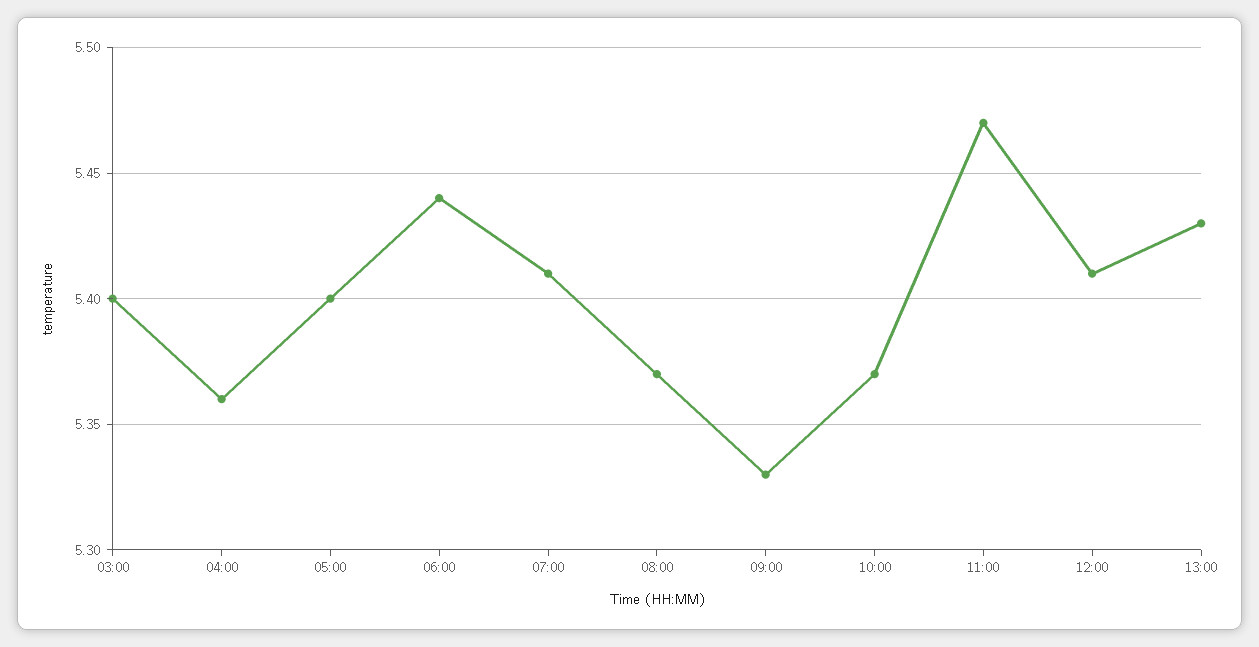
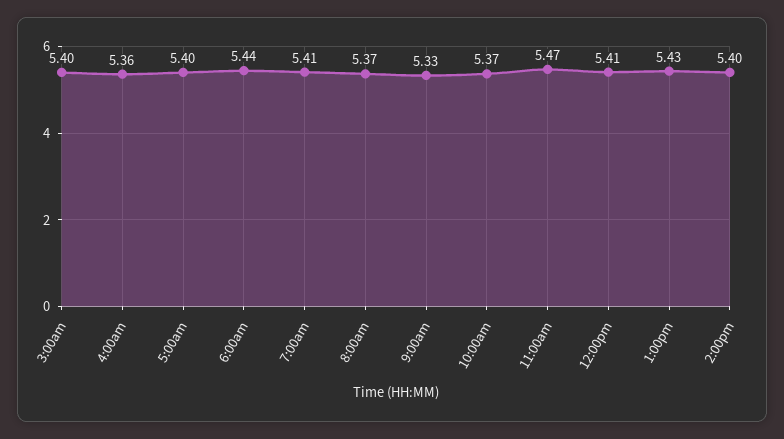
  {
    "03:00": 5.4,
    "04:00": 5.36,
    "05:00": 5.4,
    "06:00": 5.44,
    "07:00": 5.41,
    "08:00": 5.37,
    "09:00": 5.33,
    "10:00": 5.37,
    "11:00": 5.47,
    "12:00": 5.41,
-   "13:00": 5.43
+   "13:00": 5.43,
+   "2:00pm": 5.4
  }

